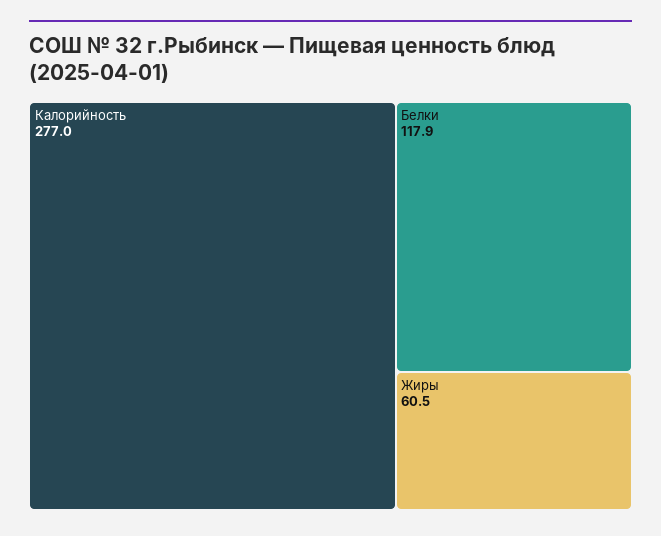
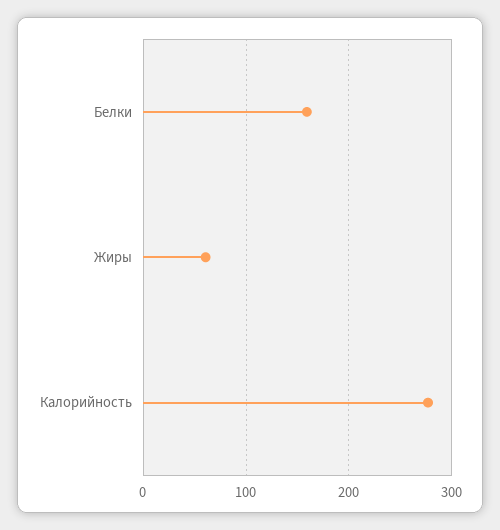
  {
    "Калорийность": 277,
-   "Белки": 117.9,
+   "Белки": 160,
    "Жиры": 60.5
  }

